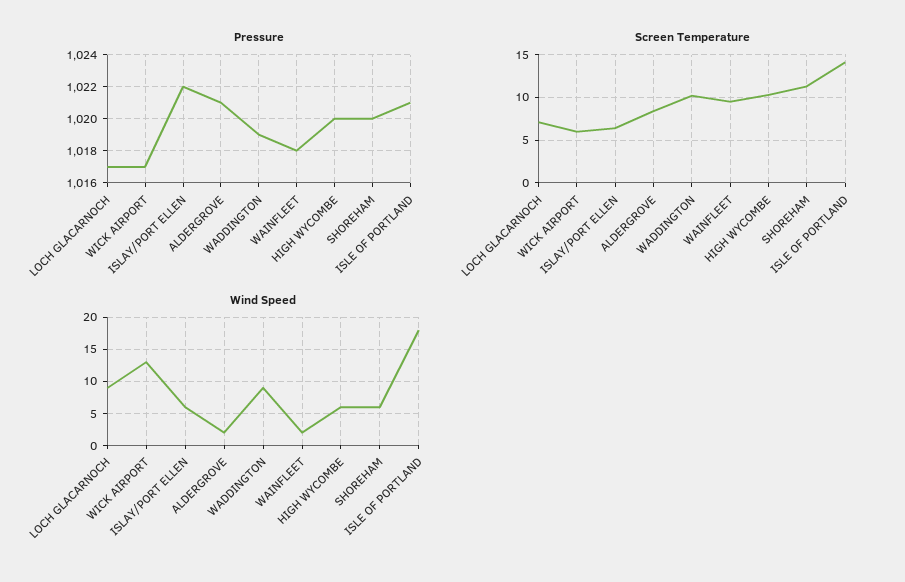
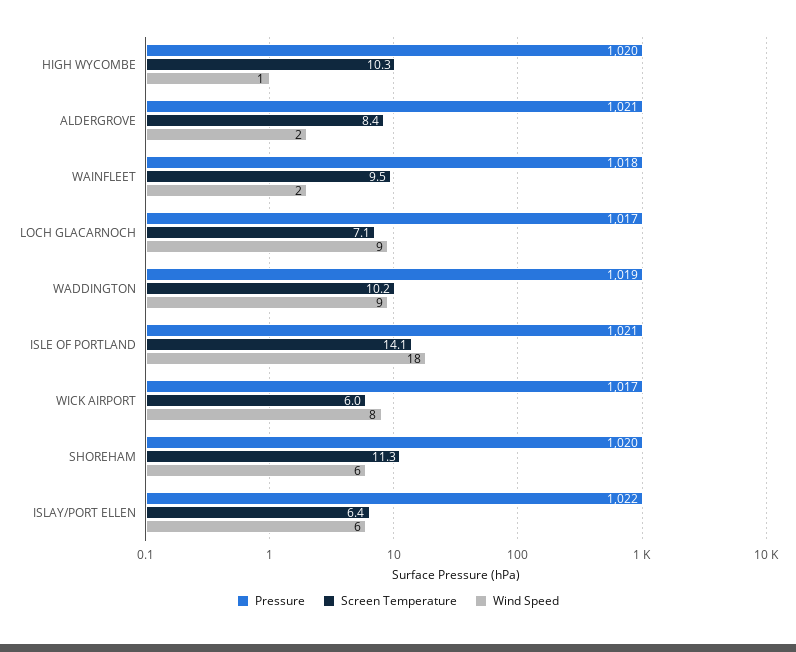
  {
    "Pressure": {
      "LOCH GLACARNOCH": 1017,
      "WICK AIRPORT": 1017,
      "ISLAY/PORT ELLEN": 1022,
      "ALDERGROVE": 1021,
      "WADDINGTON": 1019,
      "WAINFLEET": 1018,
      "HIGH WYCOMBE": 1020,
      "SHOREHAM": 1020,
      "ISLE OF PORTLAND": 1021
    },
    "Screen Temperature": {
      "LOCH GLACARNOCH": 7.1,
      "WICK AIRPORT": 6,
      "ISLAY/PORT ELLEN": 6.4,
      "ALDERGROVE": 8.4,
      "WADDINGTON": 10.2,
      "WAINFLEET": 9.5,
      "HIGH WYCOMBE": 10.3,
      "SHOREHAM": 11.3,
      "ISLE OF PORTLAND": 14.1
    },
    "Wind Speed": {
      "LOCH GLACARNOCH": 9,
-     "WICK AIRPORT": 13,
+     "WICK AIRPORT": 8,
      "ISLAY/PORT ELLEN": 6,
      "ALDERGROVE": 2,
      "WADDINGTON": 9,
      "WAINFLEET": 2,
-     "HIGH WYCOMBE": 6,
+     "HIGH WYCOMBE": 1,
      "SHOREHAM": 6,
      "ISLE OF PORTLAND": 18
    }
  }

